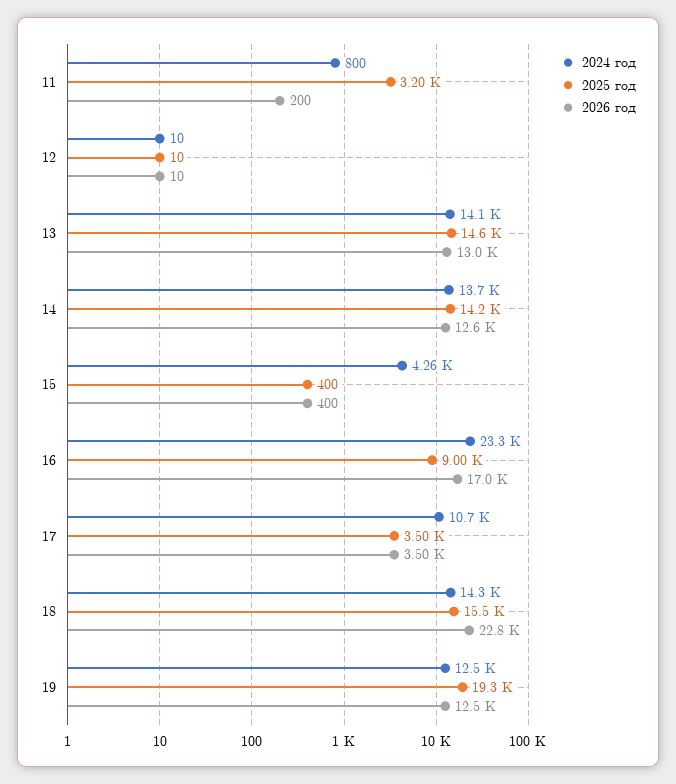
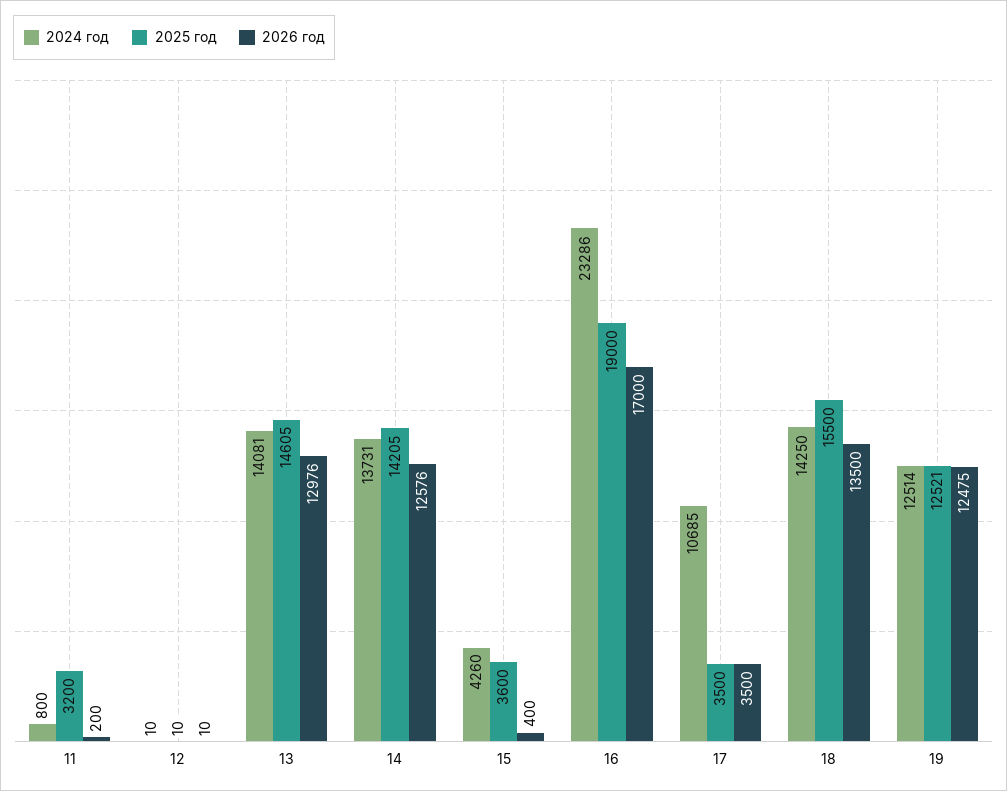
  {
    "2024 год": {
      "11": 800,
      "12": 10,
      "13": 14081,
      "14": 13731,
      "15": 4260,
      "16": 23286,
      "17": 10685,
      "18": 14250,
      "19": 12514
    },
    "2025 год": {
      "11": 3200,
      "12": 10,
      "13": 14605,
      "14": 14205,
-     "15": 400,
+     "15": 3600,
-     "16": 9000,
+     "16": 19000,
      "17": 3500,
      "18": 15500,
-     "19": 19300
+     "19": 12521
    },
    "2026 год": {
      "11": 200,
      "12": 10,
      "13": 12976,
      "14": 12576,
      "15": 400,
      "16": 17000,
      "17": 3500,
-     "18": 22800,
+     "18": 13500,
      "19": 12475
    }
  }

